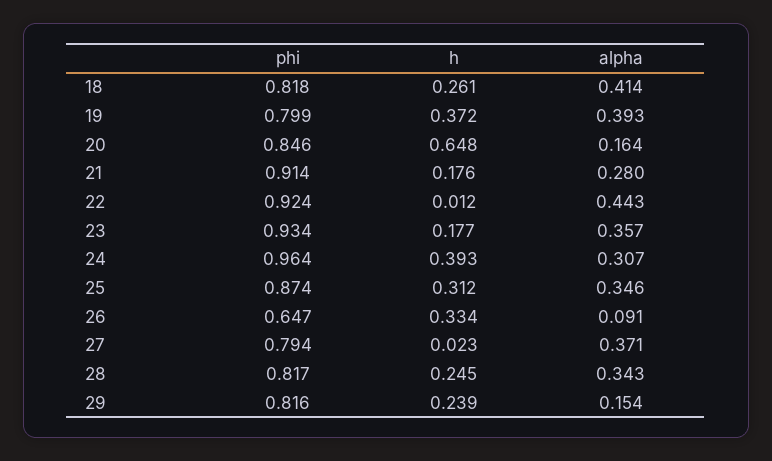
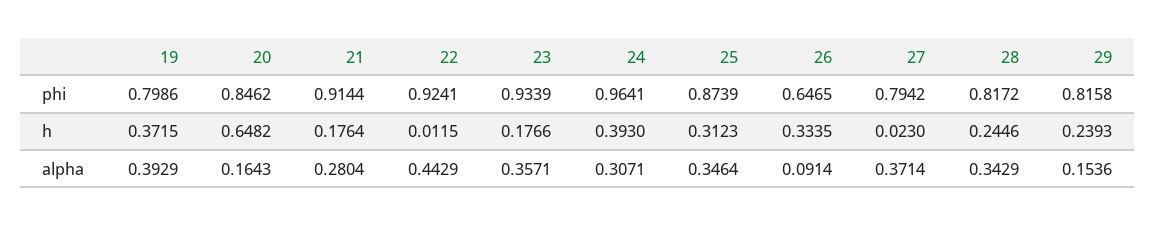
  {
    "phi": {
-     "18": 0.818,
      "19": 0.7986,
      "20": 0.8462,
      "21": 0.9144,
      "22": 0.9241,
      "23": 0.9339,
      "24": 0.9641,
      "25": 0.8739,
      "26": 0.6465,
      "27": 0.7942,
      "28": 0.8172,
      "29": 0.8158
    },
    "h": {
-     "18": 0.261,
      "19": 0.3715,
      "20": 0.6482,
      "21": 0.1764,
      "22": 0.0115,
      "23": 0.1766,
      "24": 0.393,
      "25": 0.3123,
      "26": 0.3335,
      "27": 0.023,
      "28": 0.2446,
      "29": 0.2393
    },
    "alpha": {
-     "18": 0.414,
      "19": 0.3929,
      "20": 0.1643,
      "21": 0.2804,
      "22": 0.4429,
      "23": 0.3571,
      "24": 0.3071,
      "25": 0.3464,
      "26": 0.0914,
      "27": 0.3714,
      "28": 0.3429,
      "29": 0.1536
    }
  }

